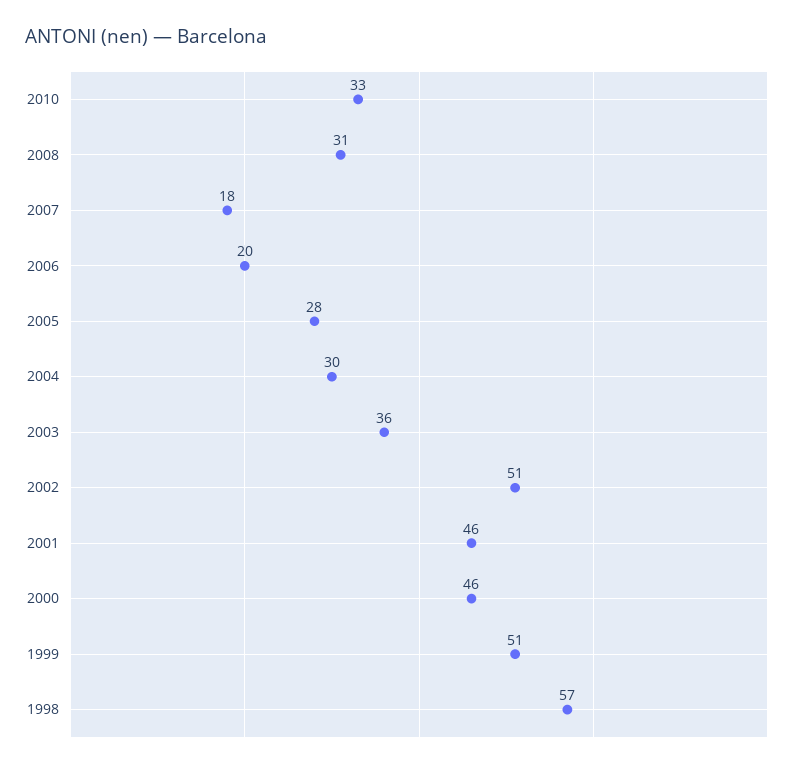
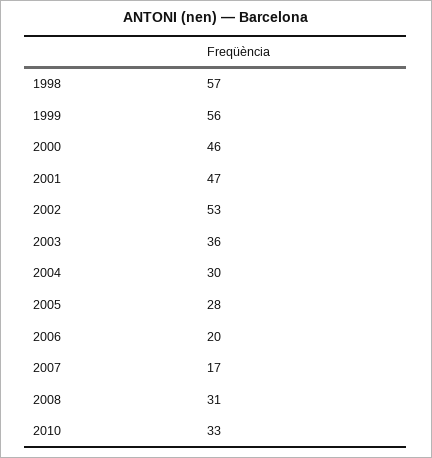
  {
    "2010": 33,
    "2008": 31,
-   "2007": 18,
+   "2007": 17,
    "2006": 20,
    "2005": 28,
    "2004": 30,
    "2003": 36,
-   "2002": 51,
+   "2002": 53,
-   "2001": 46,
+   "2001": 47,
    "2000": 46,
-   "1999": 51,
+   "1999": 56,
    "1998": 57
  }

